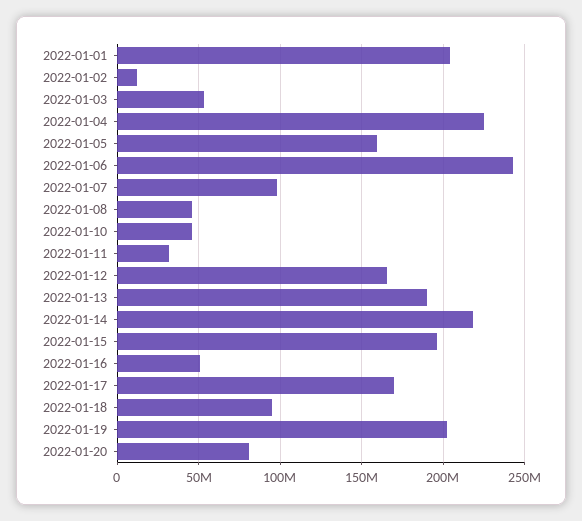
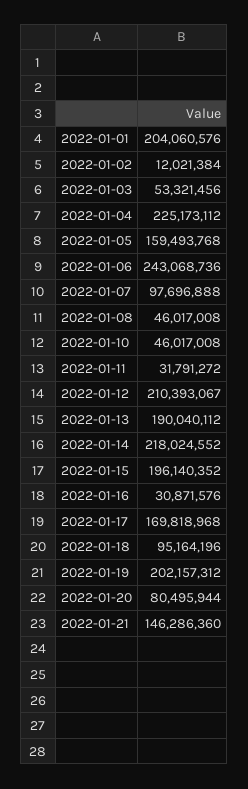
  {
    "2022-01-01": 204060576,
    "2022-01-02": 12021384,
    "2022-01-03": 53321456,
    "2022-01-04": 225173112,
    "2022-01-05": 159493768,
    "2022-01-06": 243068736,
    "2022-01-07": 97696888,
    "2022-01-08": 46017008,
    "2022-01-10": 46017008,
    "2022-01-11": 31791272,
-   "2022-01-12": 165000000,
+   "2022-01-12": 210393067,
    "2022-01-13": 190040112,
    "2022-01-14": 218024552,
    "2022-01-15": 196140352,
-   "2022-01-16": 50000000,
+   "2022-01-16": 30871576,
    "2022-01-17": 169818968,
    "2022-01-18": 95164196,
    "2022-01-19": 202157312,
-   "2022-01-20": 80495944
+   "2022-01-20": 80495944,
+   "2022-01-21": 146286360
  }

